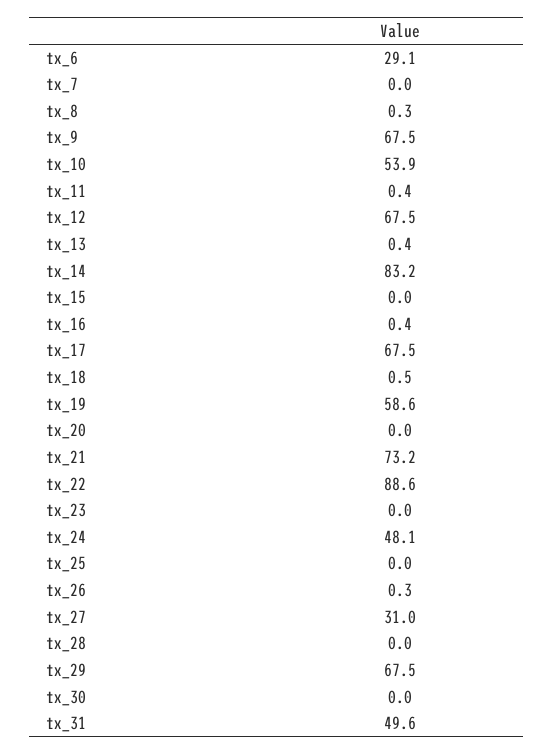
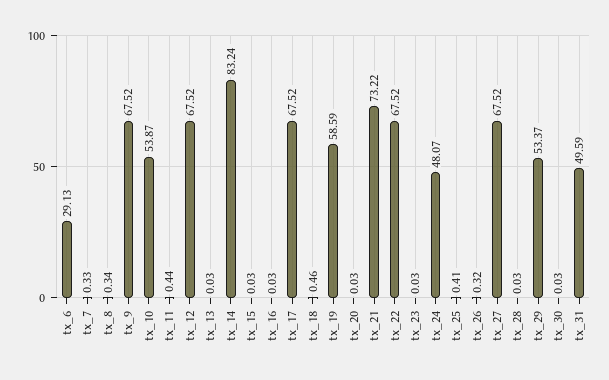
  {
    "tx_6": 29.13,
-   "tx_7": 0,
+   "tx_7": 0.33,
    "tx_8": 0.34,
    "tx_9": 67.52,
    "tx_10": 53.87,
    "tx_11": 0.44,
    "tx_12": 67.52,
-   "tx_13": 0.4,
+   "tx_13": 0.03,
    "tx_14": 83.24,
    "tx_15": 0.03,
-   "tx_16": 0.4,
+   "tx_16": 0.03,
    "tx_17": 67.52,
    "tx_18": 0.46,
    "tx_19": 58.59,
    "tx_20": 0.03,
    "tx_21": 73.22,
-   "tx_22": 88.6,
+   "tx_22": 67.52,
    "tx_23": 0.03,
    "tx_24": 48.07,
-   "tx_25": 0,
+   "tx_25": 0.41,
    "tx_26": 0.32,
-   "tx_27": 31,
+   "tx_27": 67.52,
    "tx_28": 0.03,
-   "tx_29": 67.5,
+   "tx_29": 53.37,
    "tx_30": 0.03,
    "tx_31": 49.59
  }

